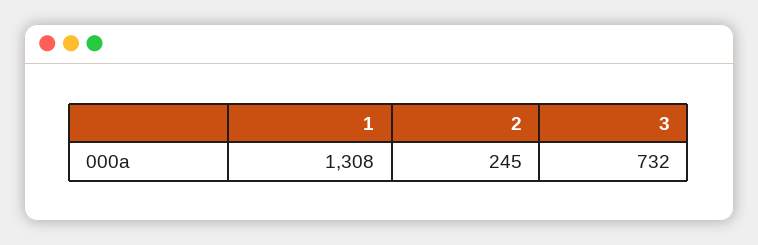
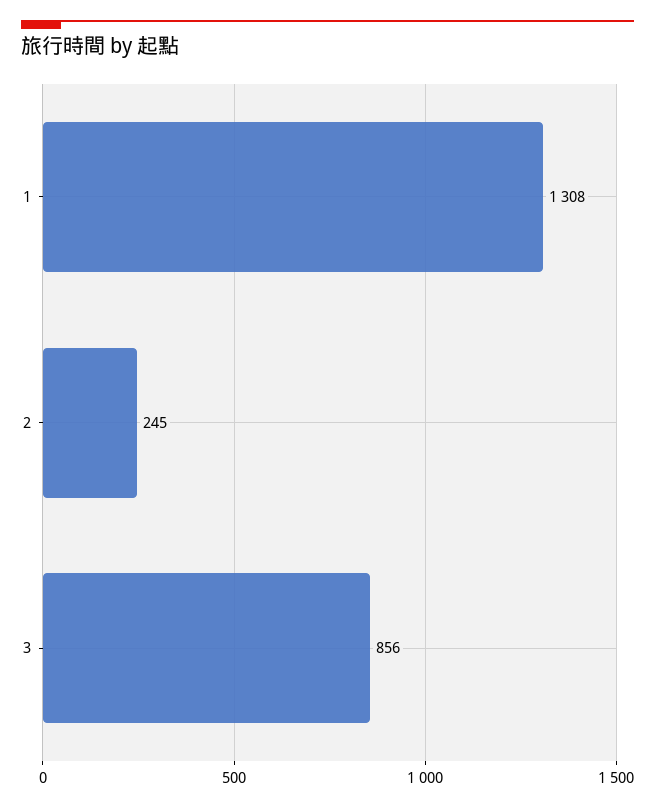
  {
    "1": 1308,
    "2": 245,
-   "3": 732
+   "3": 856
  }

